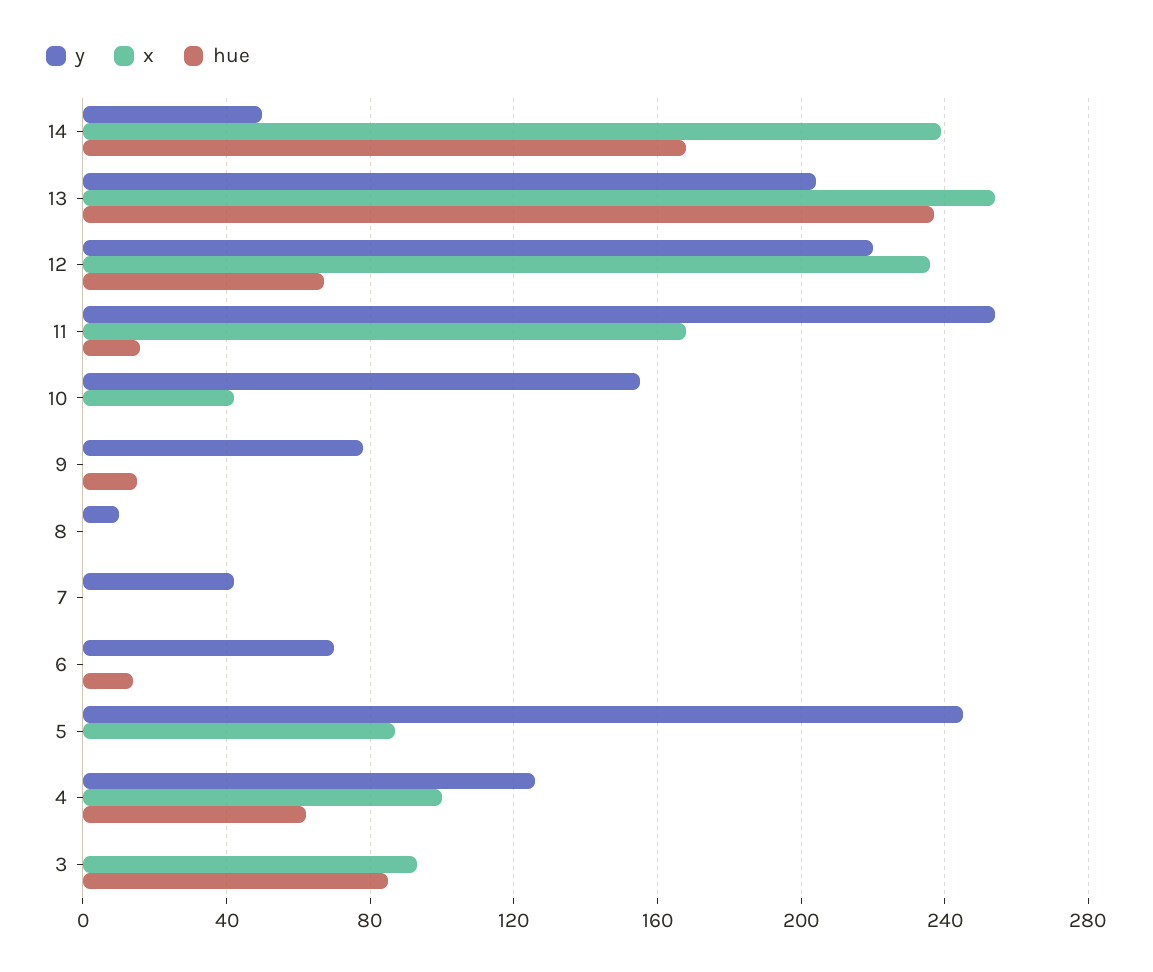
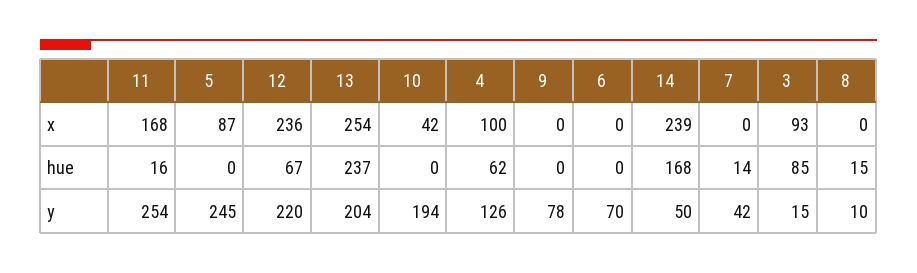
  {
    "y": {
      "14": 50,
      "13": 204,
      "12": 220,
      "11": 254,
-     "10": 155,
+     "10": 194,
      "9": 78,
      "8": 10,
      "7": 42,
      "6": 70,
      "5": 245,
      "4": 126,
-     "3": 0
+     "3": 15
    },
    "x": {
      "14": 239,
      "13": 254,
      "12": 236,
      "11": 168,
      "10": 42,
      "9": 0,
      "8": 0,
      "7": 0,
      "6": 0,
      "5": 87,
      "4": 100,
      "3": 93
    },
    "hue": {
      "14": 168,
      "13": 237,
      "12": 67,
      "11": 16,
      "10": 0,
-     "9": 15,
+     "9": 0,
-     "8": 0,
+     "8": 15,
-     "7": 0,
+     "7": 14,
-     "6": 15,
+     "6": 0,
      "5": 0,
      "4": 62,
      "3": 85
    }
  }

